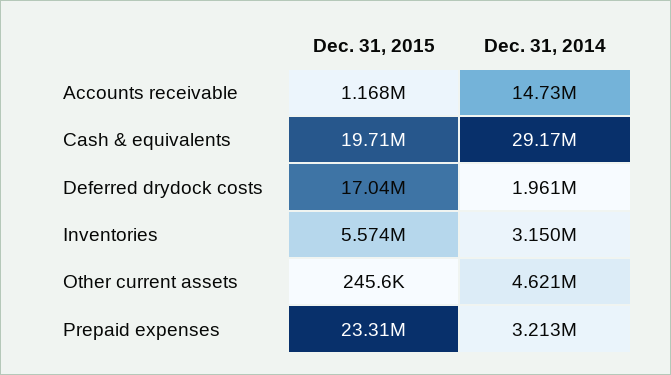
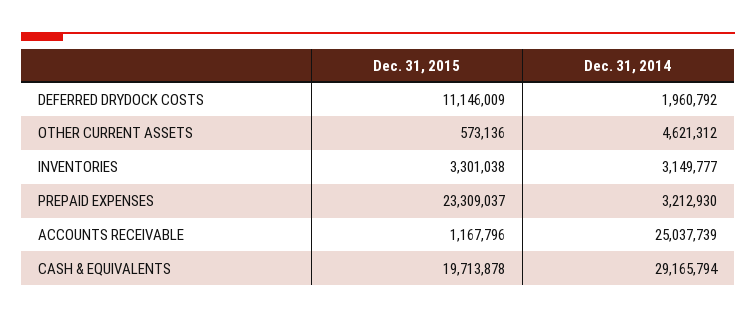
  {
    "Dec. 31, 2015": {
      "Accounts receivable": 1167796,
      "Cash & equivalents": 19713878,
-     "Deferred drydock costs": 17040000,
+     "Deferred drydock costs": 11146009,
-     "Inventories": 5574000,
+     "Inventories": 3301038,
-     "Other current assets": 245600,
+     "Other current assets": 573136,
      "Prepaid expenses": 23309037
    },
    "Dec. 31, 2014": {
-     "Accounts receivable": 14730000,
+     "Accounts receivable": 25037739,
      "Cash & equivalents": 29165794,
      "Deferred drydock costs": 1960792,
      "Inventories": 3149777,
      "Other current assets": 4621312,
      "Prepaid expenses": 3212930
    }
  }

